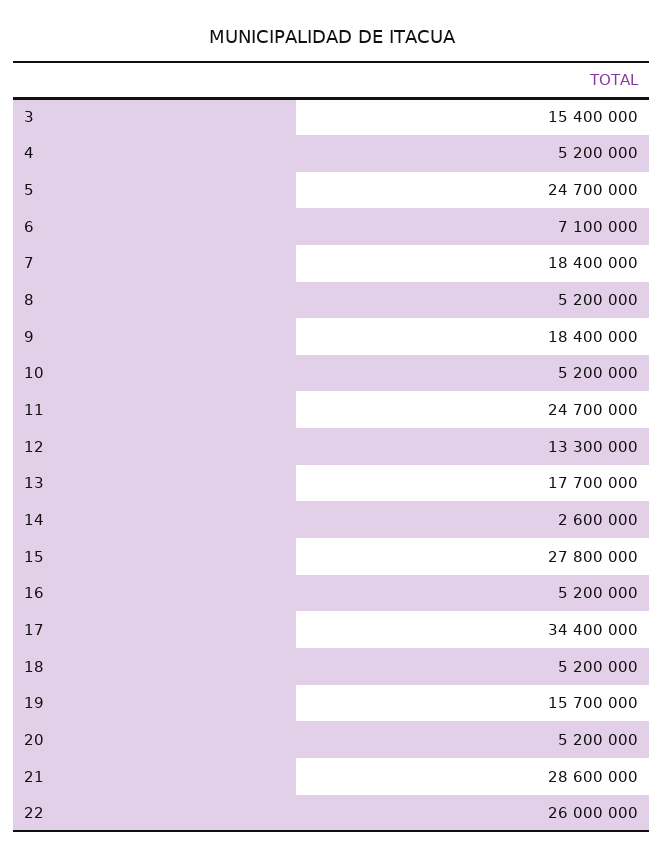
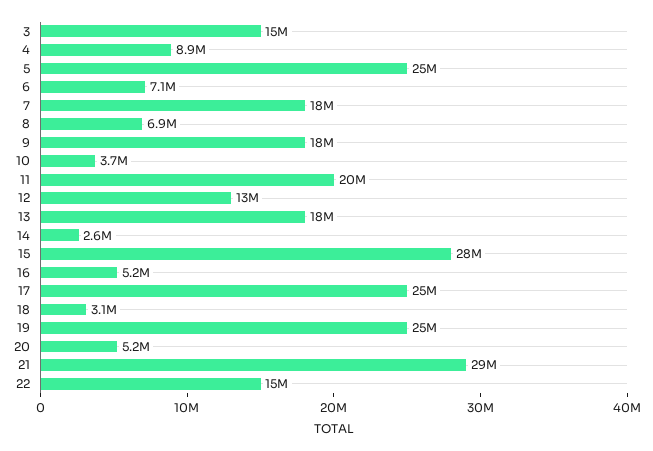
  {
    "3": 15400000,
-   "4": 5200000,
+   "4": 8900000,
    "5": 24700000,
    "6": 7100000,
    "7": 18400000,
-   "8": 5200000,
+   "8": 6900000,
    "9": 18400000,
-   "10": 5200000,
+   "10": 3700000,
-   "11": 24700000,
+   "11": 20000000,
    "12": 13300000,
    "13": 17700000,
    "14": 2600000,
    "15": 27800000,
    "16": 5200000,
-   "17": 34400000,
+   "17": 25000000,
-   "18": 5200000,
+   "18": 3100000,
-   "19": 15700000,
+   "19": 25000000,
    "20": 5200000,
    "21": 28600000,
-   "22": 26000000
+   "22": 15000000
  }

